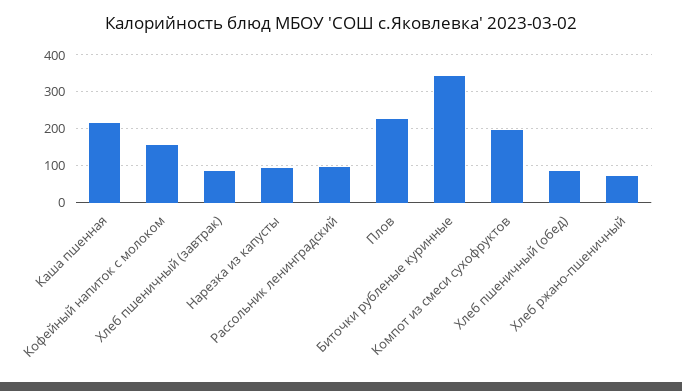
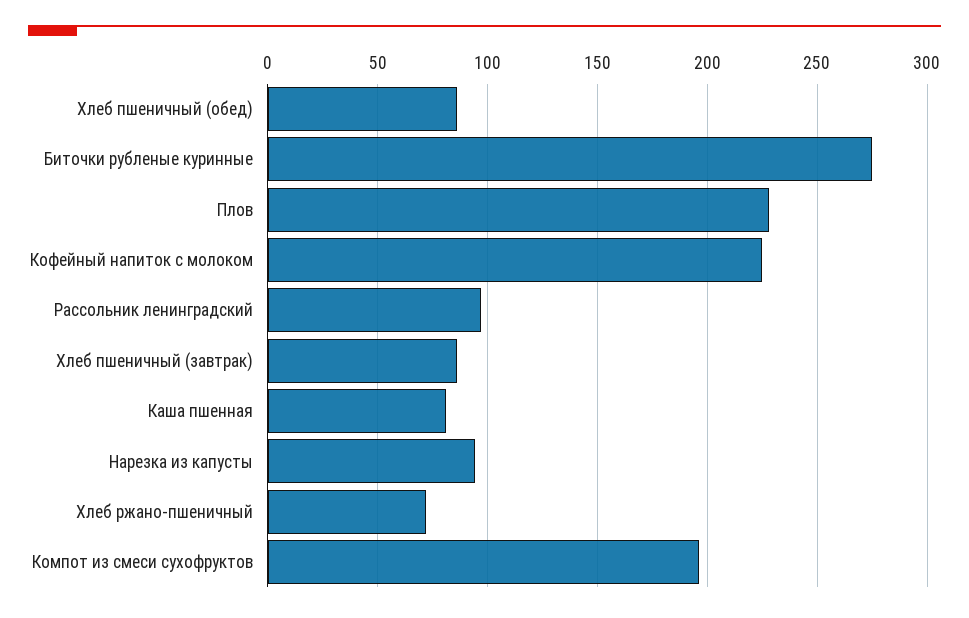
  {
-   "Каша пшенная": 220,
+   "Каша пшенная": 80,
-   "Кофейный напиток с молоком": 160,
+   "Кофейный напиток с молоком": 225,
    "Хлеб пшеничный (завтрак)": 85,
    "Нарезка из капусты": 95,
    "Рассольник ленинградский": 95,
    "Плов": 230,
-   "Биточки рубленые куринные": 340,
+   "Биточки рубленые куринные": 275,
    "Компот из смеси сухофруктов": 195,
    "Хлеб пшеничный (обед)": 85,
    "Хлеб ржано-пшеничный": 70
  }

